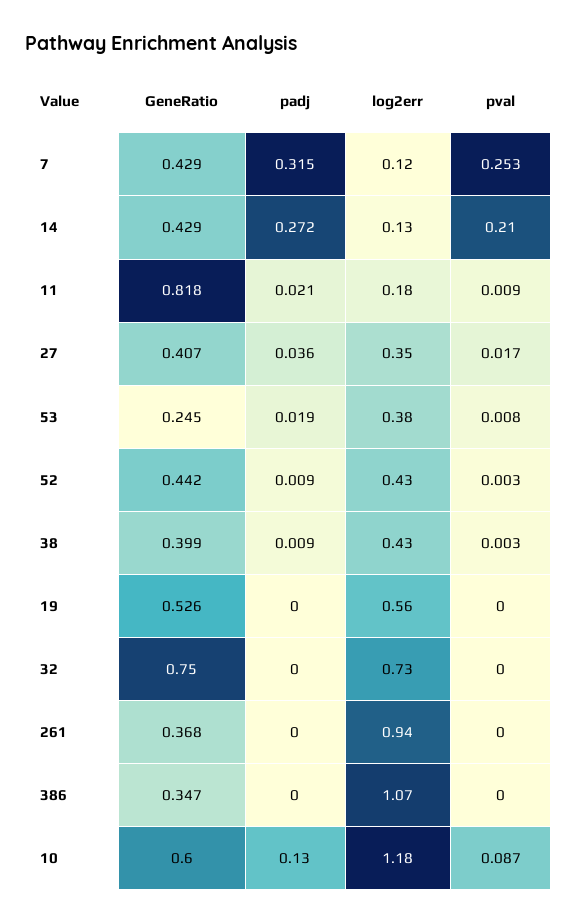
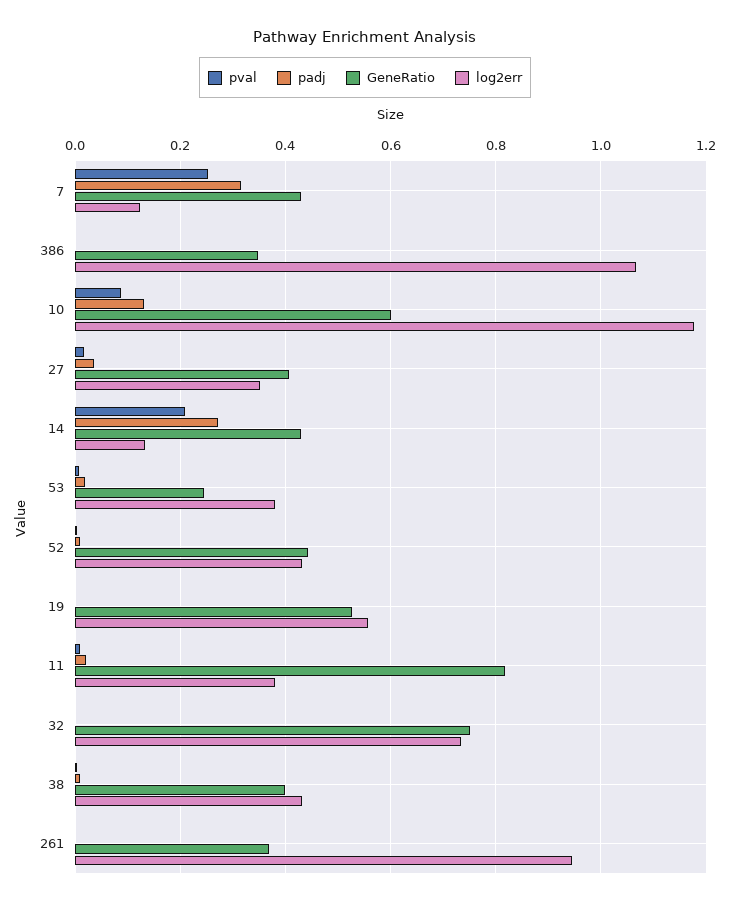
  {
    "GeneRatio": {
      "7": 0.429,
      "14": 0.429,
      "11": 0.818,
      "27": 0.407,
      "53": 0.245,
      "52": 0.442,
      "38": 0.399,
      "19": 0.526,
      "32": 0.75,
      "261": 0.368,
      "386": 0.347,
      "10": 0.6
    },
    "padj": {
      "7": 0.315,
      "14": 0.272,
      "11": 0.021,
      "27": 0.036,
      "53": 0.019,
      "52": 0.009,
      "38": 0.009,
      "19": 0,
      "32": 0,
      "261": 0,
      "386": 0,
      "10": 0.13
    },
    "log2err": {
      "7": 0.12,
      "14": 0.13,
-     "11": 0.18,
+     "11": 0.38,
      "27": 0.35,
      "53": 0.38,
      "52": 0.43,
      "38": 0.43,
      "19": 0.56,
      "32": 0.73,
      "261": 0.94,
      "386": 1.07,
      "10": 1.18
    },
    "pval": {
      "7": 0.253,
      "14": 0.21,
      "11": 0.009,
      "27": 0.017,
      "53": 0.008,
      "52": 0.003,
      "38": 0.003,
      "19": 0,
      "32": 0,
      "261": 0,
      "386": 0,
      "10": 0.087
    }
  }

